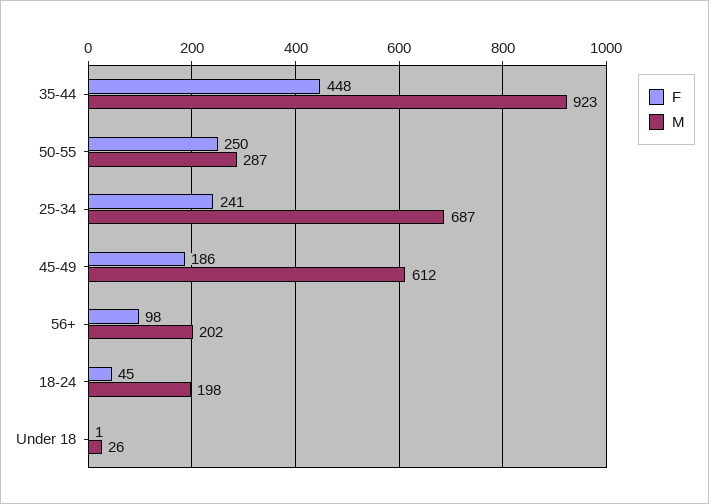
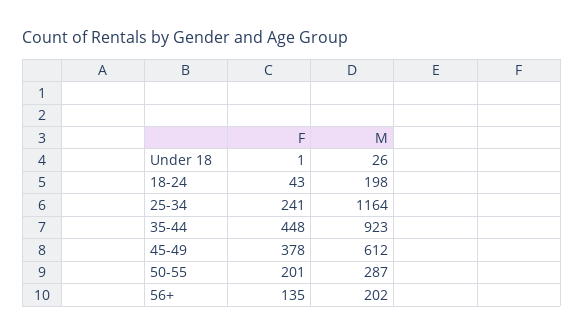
  {
    "F": {
      "35-44": 448,
-     "50-55": 250,
+     "50-55": 201,
      "25-34": 241,
-     "45-49": 186,
+     "45-49": 378,
-     "56+": 98,
+     "56+": 135,
-     "18-24": 45,
+     "18-24": 43,
      "Under 18": 1
    },
    "M": {
      "35-44": 923,
      "50-55": 287,
-     "25-34": 687,
+     "25-34": 1164,
      "45-49": 612,
      "56+": 202,
      "18-24": 198,
      "Under 18": 26
    }
  }

